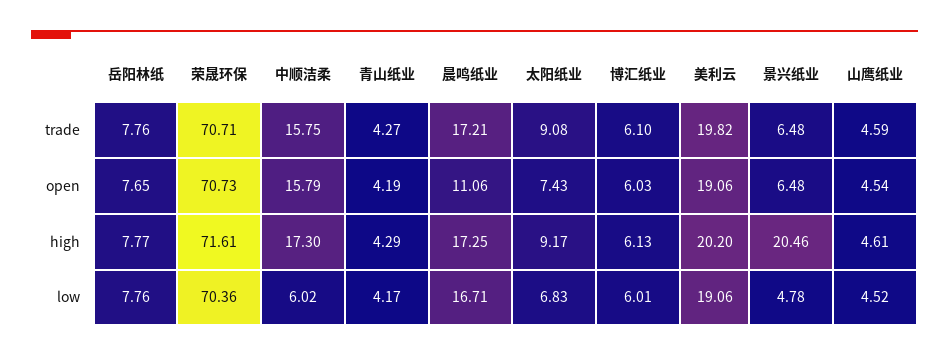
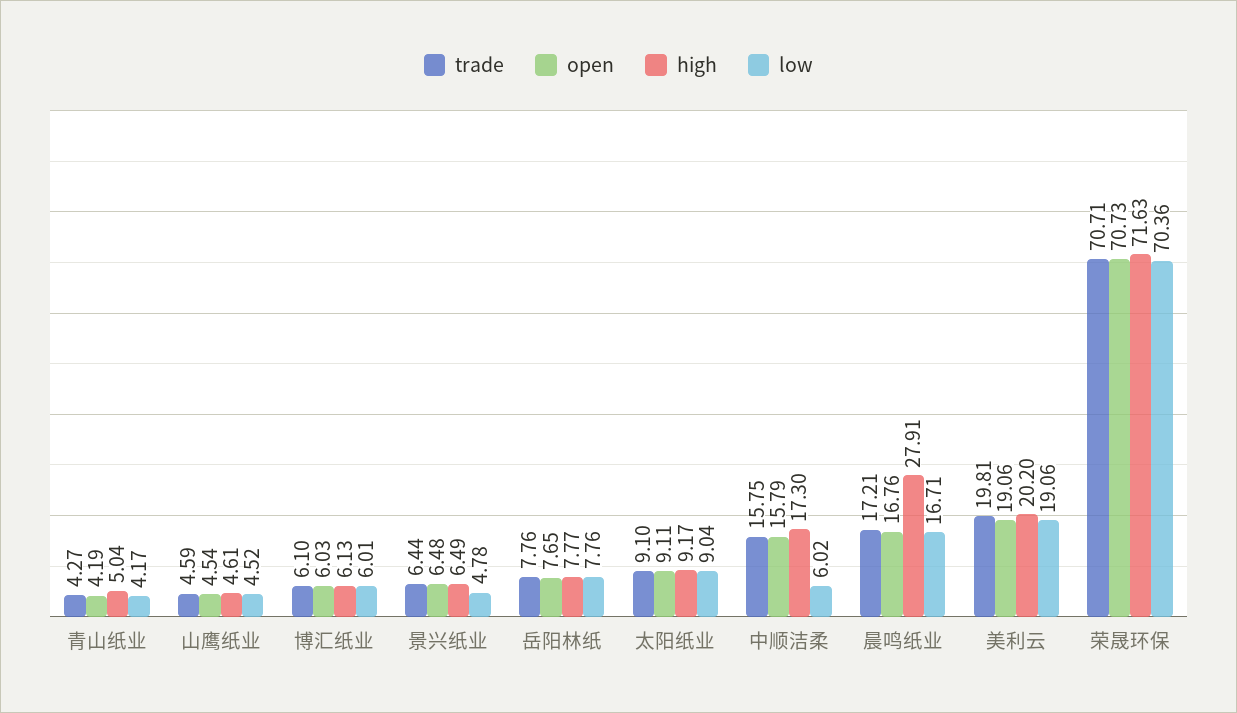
  {
    "trade": {
      "岳阳林纸": 7.76,
      "荣晟环保": 70.71,
      "中顺洁柔": 15.75,
      "青山纸业": 4.27,
      "晨鸣纸业": 17.21,
-     "太阳纸业": 9.08,
+     "太阳纸业": 9.1,
      "博汇纸业": 6.1,
-     "美利云": 19.82,
+     "美利云": 19.81,
-     "景兴纸业": 6.48,
+     "景兴纸业": 6.44,
      "山鹰纸业": 4.59
    },
    "open": {
      "岳阳林纸": 7.65,
      "荣晟环保": 70.73,
      "中顺洁柔": 15.79,
      "青山纸业": 4.19,
-     "晨鸣纸业": 11.06,
+     "晨鸣纸业": 16.76,
-     "太阳纸业": 7.43,
+     "太阳纸业": 9.11,
      "博汇纸业": 6.03,
      "美利云": 19.06,
      "景兴纸业": 6.48,
      "山鹰纸业": 4.54
    },
    "high": {
      "岳阳林纸": 7.77,
-     "荣晟环保": 71.61,
+     "荣晟环保": 71.63,
      "中顺洁柔": 17.3,
-     "青山纸业": 4.29,
+     "青山纸业": 5.04,
-     "晨鸣纸业": 17.25,
+     "晨鸣纸业": 27.91,
      "太阳纸业": 9.17,
      "博汇纸业": 6.13,
      "美利云": 20.2,
-     "景兴纸业": 20.46,
+     "景兴纸业": 6.49,
      "山鹰纸业": 4.61
    },
    "low": {
      "岳阳林纸": 7.76,
      "荣晟环保": 70.36,
      "中顺洁柔": 6.02,
      "青山纸业": 4.17,
      "晨鸣纸业": 16.71,
-     "太阳纸业": 6.83,
+     "太阳纸业": 9.04,
      "博汇纸业": 6.01,
      "美利云": 19.06,
      "景兴纸业": 4.78,
      "山鹰纸业": 4.52
    }
  }

